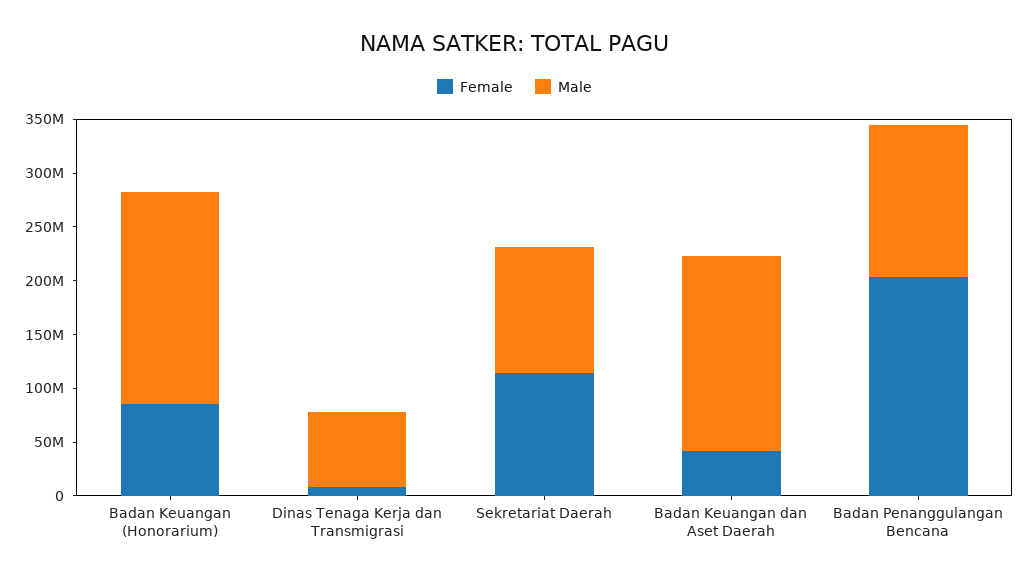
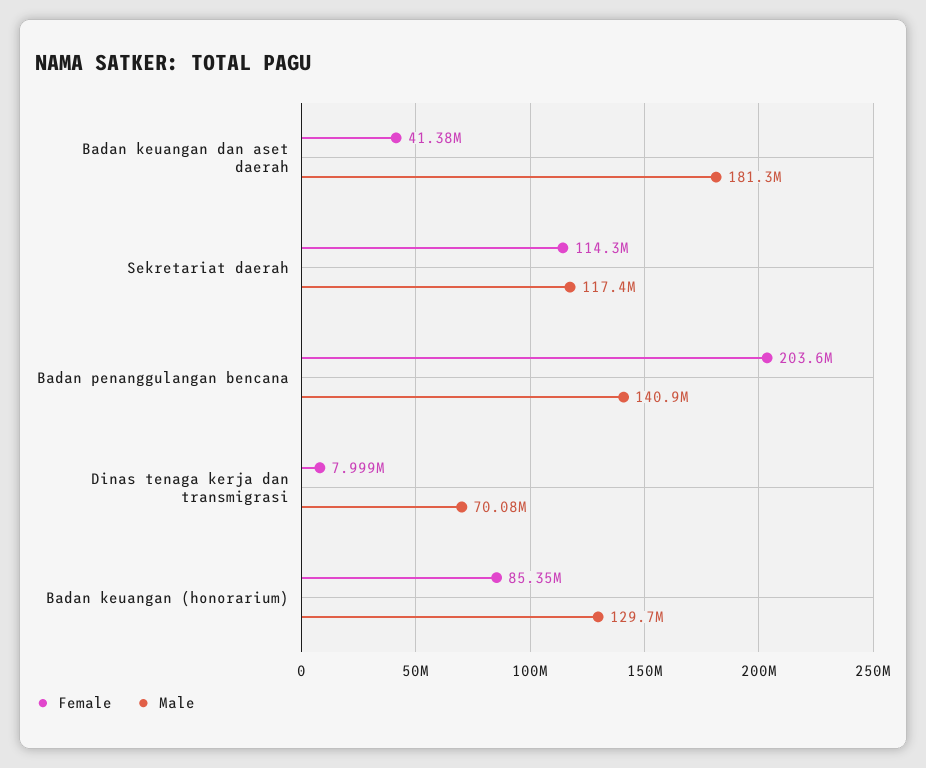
  {
    "Female": {
      "Badan Keuangan (Honorarium)": 85350000,
      "Dinas Tenaga Kerja dan Transmigrasi": 7999000,
      "Sekretariat Daerah": 114300000,
      "Badan Keuangan dan Aset Daerah": 41380000,
      "Badan Penanggulangan Bencana": 203600000
    },
    "Male": {
-     "Badan Keuangan (Honorarium)": 200000000,
+     "Badan Keuangan (Honorarium)": 129700000,
      "Dinas Tenaga Kerja dan Transmigrasi": 70080000,
      "Sekretariat Daerah": 117400000,
      "Badan Keuangan dan Aset Daerah": 181300000,
      "Badan Penanggulangan Bencana": 140900000
    }
  }

